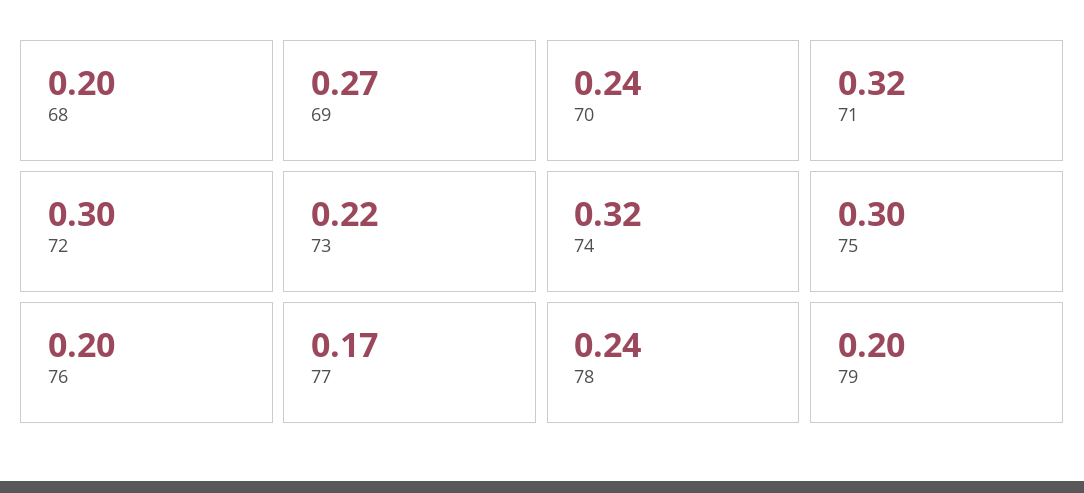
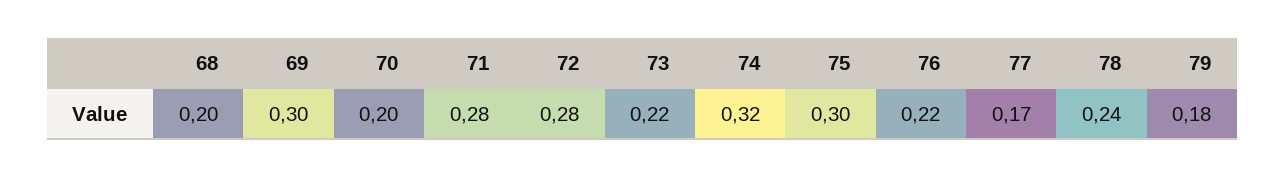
  {
    "68": 0.2,
-   "69": 0.27,
+   "69": 0.3,
-   "70": 0.24,
+   "70": 0.2,
-   "71": 0.32,
+   "71": 0.28,
-   "72": 0.3,
+   "72": 0.28,
    "73": 0.22,
    "74": 0.32,
    "75": 0.3,
-   "76": 0.2,
+   "76": 0.22,
    "77": 0.17,
    "78": 0.24,
-   "79": 0.2
+   "79": 0.18
  }

